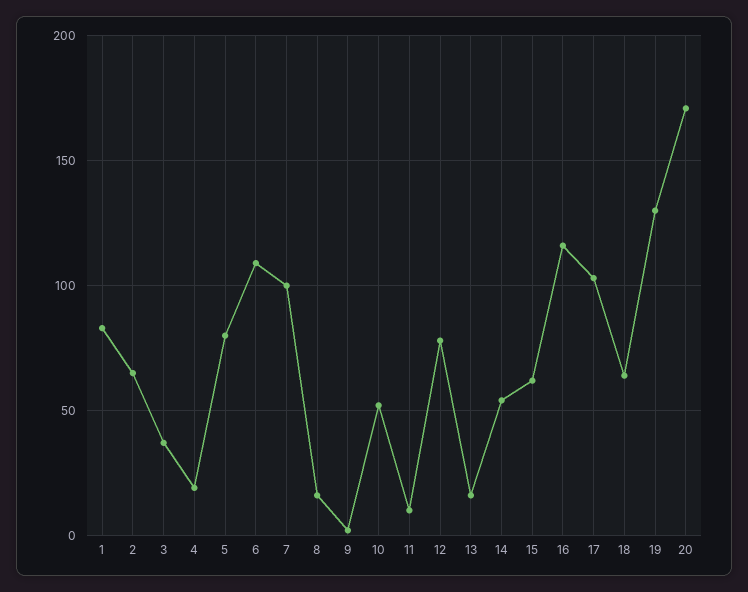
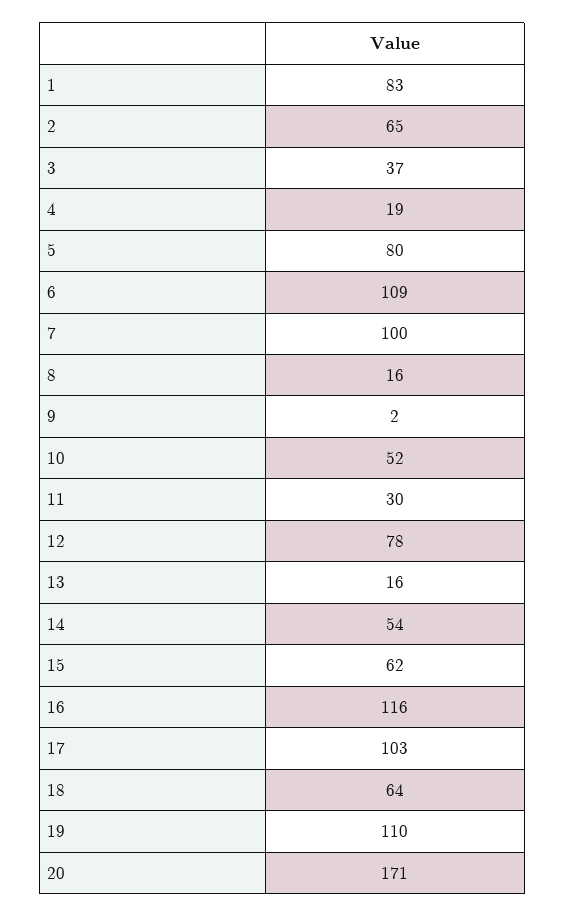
  {
    "1": 83,
    "2": 65,
    "3": 37,
    "4": 19,
    "5": 80,
    "6": 109,
    "7": 100,
    "8": 16,
    "9": 2,
    "10": 52,
-   "11": 10,
+   "11": 30,
    "12": 78,
    "13": 16,
    "14": 54,
    "15": 62,
    "16": 116,
    "17": 103,
    "18": 64,
-   "19": 130,
+   "19": 110,
    "20": 171
  }

